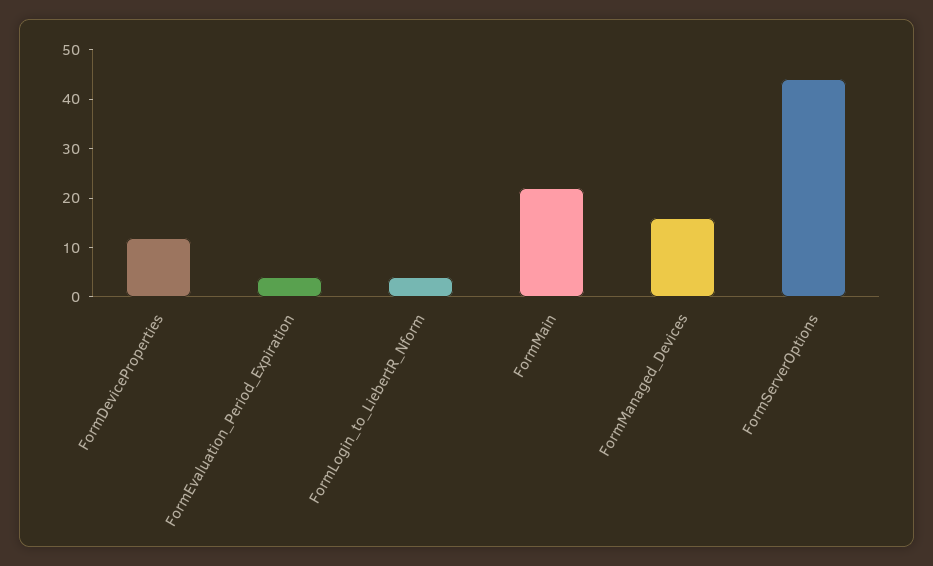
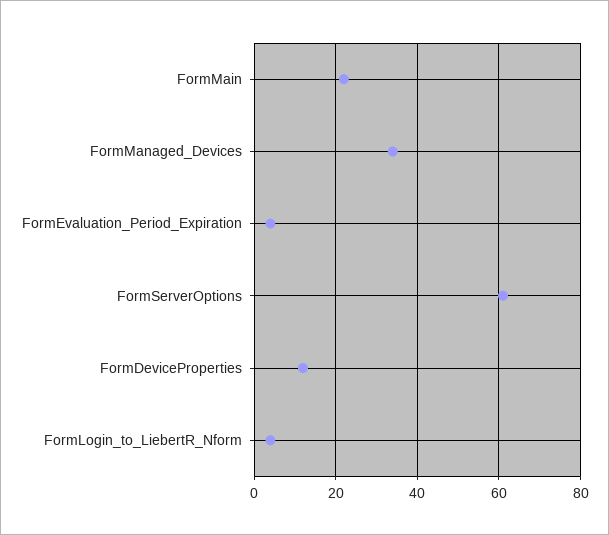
  {
    "FormDeviceProperties": 10,
    "FormEvaluation_Period_Expiration": 5,
    "FormLogin_to_LiebertR_Nform": 5,
    "FormMain": 20,
-   "FormManaged_Devices": 15,
+   "FormManaged_Devices": 35,
-   "FormServerOptions": 45
+   "FormServerOptions": 60
  }

